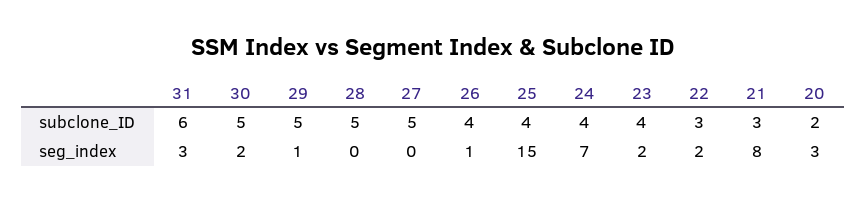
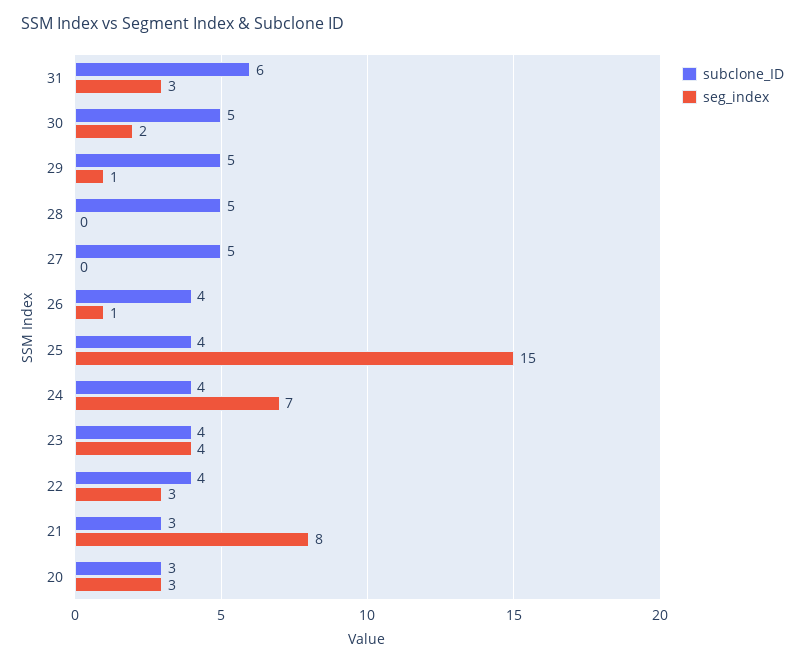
  {
    "subclone_ID": {
      "31": 6,
      "30": 5,
      "29": 5,
      "28": 5,
      "27": 5,
      "26": 4,
      "25": 4,
      "24": 4,
      "23": 4,
-     "22": 3,
+     "22": 4,
      "21": 3,
-     "20": 2
+     "20": 3
    },
    "seg_index": {
      "31": 3,
      "30": 2,
      "29": 1,
      "28": 0,
      "27": 0,
      "26": 1,
      "25": 15,
      "24": 7,
-     "23": 2,
+     "23": 4,
-     "22": 2,
+     "22": 3,
      "21": 8,
      "20": 3
    }
  }

